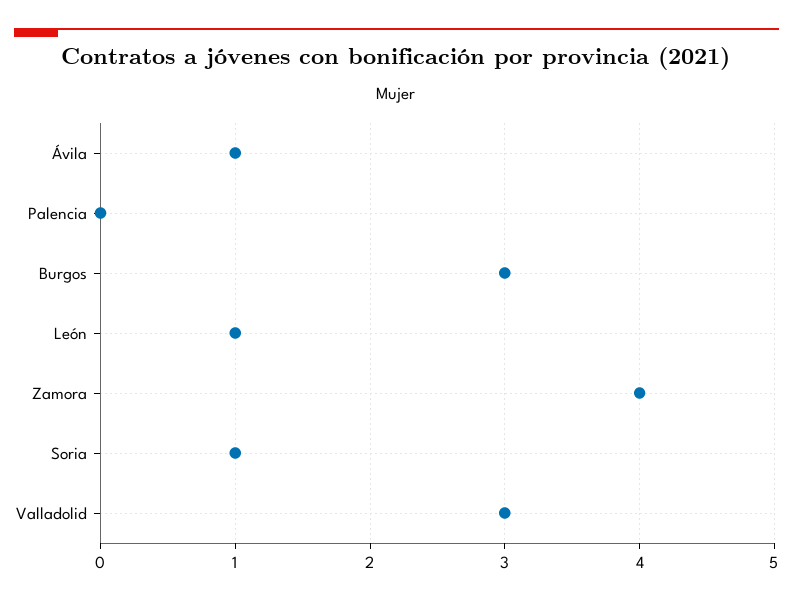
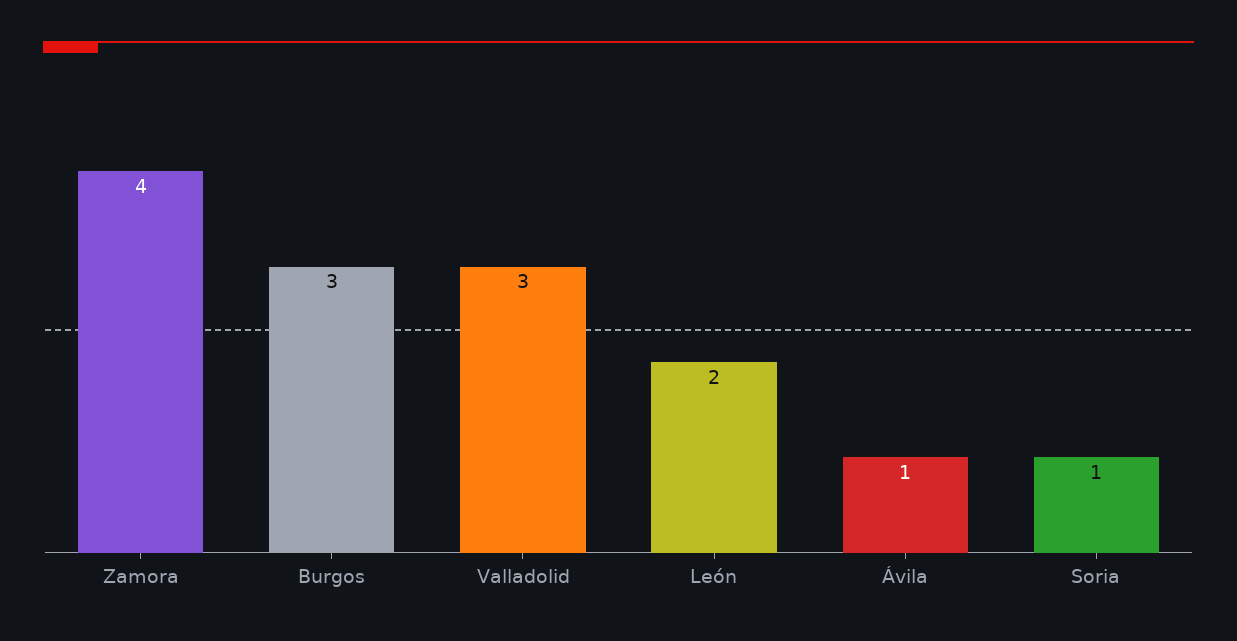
  {
    "Ávila": 1,
-   "Palencia": 0,
    "Burgos": 3,
-   "León": 1,
+   "León": 2,
    "Zamora": 4,
    "Soria": 1,
    "Valladolid": 3
  }

